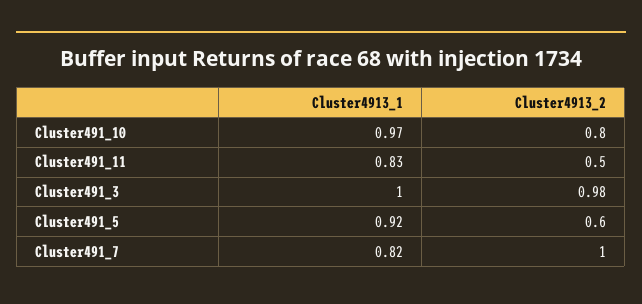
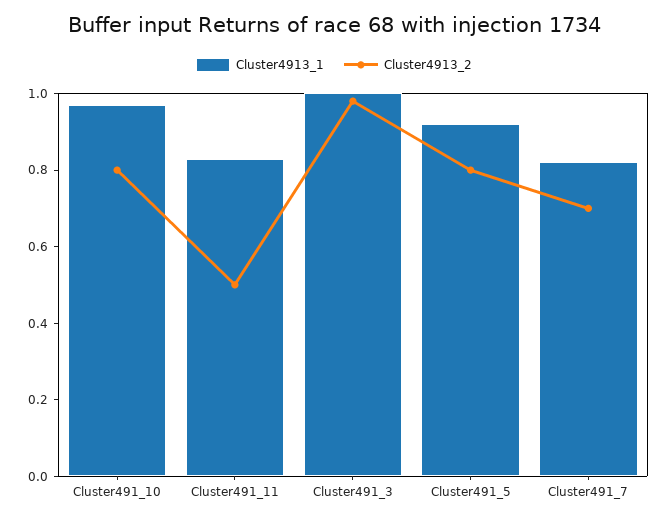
  {
    "Cluster4913_1": {
      "Cluster491_10": 0.97,
      "Cluster491_11": 0.83,
      "Cluster491_3": 1,
      "Cluster491_5": 0.92,
      "Cluster491_7": 0.82
    },
    "Cluster4913_2": {
      "Cluster491_10": 0.8,
      "Cluster491_11": 0.5,
      "Cluster491_3": 0.98,
-     "Cluster491_5": 0.6,
+     "Cluster491_5": 0.8,
-     "Cluster491_7": 1
+     "Cluster491_7": 0.7
    }
  }

